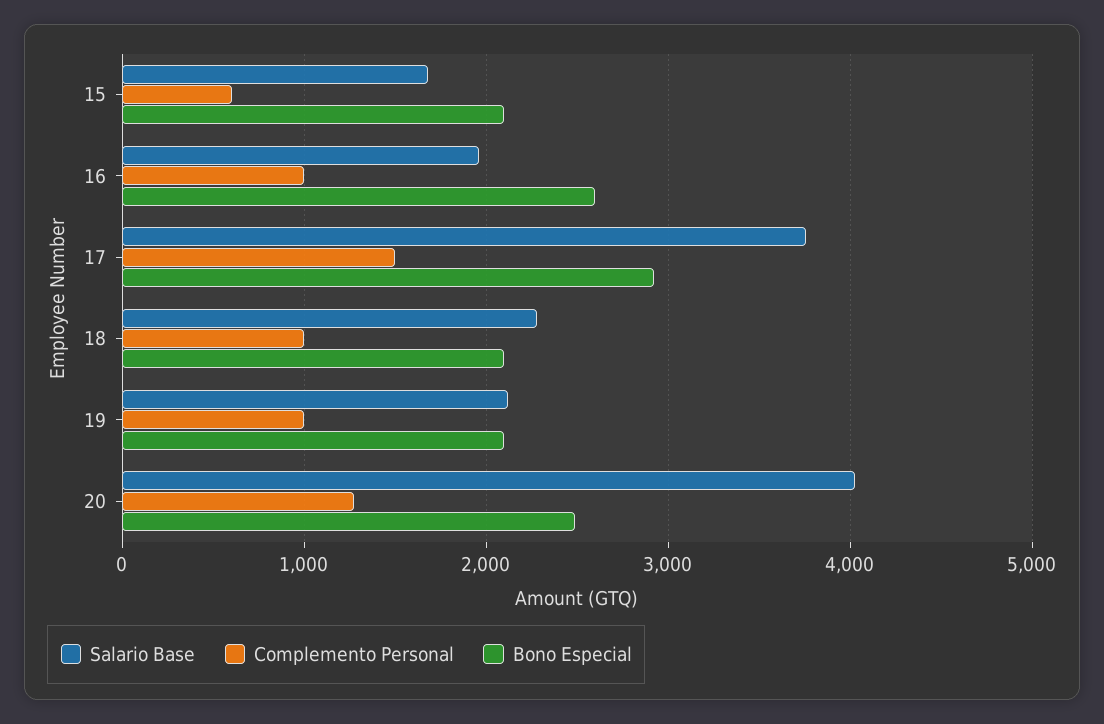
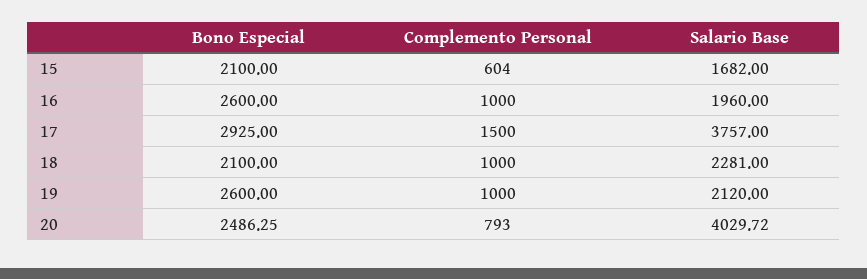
  {
    "Salario Base": {
      "15": 1682,
      "16": 1960,
      "17": 3757,
      "18": 2281,
      "19": 2120,
      "20": 4029.72
    },
    "Complemento Personal": {
      "15": 604,
      "16": 1000,
      "17": 1500,
      "18": 1000,
      "19": 1000,
-     "20": 1300
+     "20": 793
    },
    "Bono Especial": {
      "15": 2100,
      "16": 2600,
      "17": 2925,
      "18": 2100,
-     "19": 2100,
+     "19": 2600,
      "20": 2486.25
    }
  }

